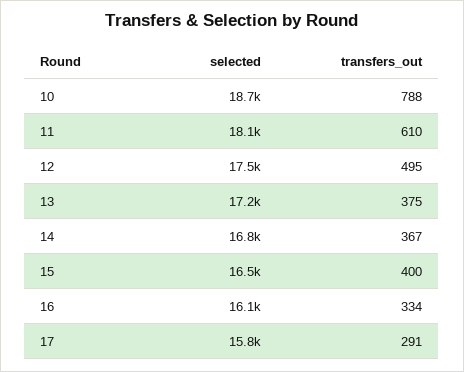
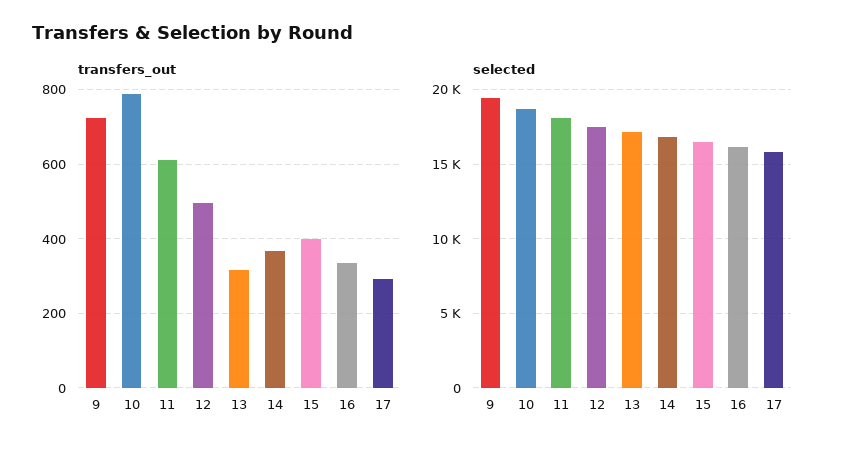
  {
    "selected": {
      "10": 18700,
      "11": 18100,
      "12": 17500,
      "13": 17200,
      "14": 16800,
      "15": 16500,
      "16": 16100,
-     "17": 15800
+     "17": 15800,
+     "9": 19500
    },
    "transfers_out": {
      "10": 788,
      "11": 610,
      "12": 495,
-     "13": 375,
+     "13": 320,
      "14": 367,
      "15": 400,
      "16": 334,
-     "17": 291
+     "17": 291,
+     "9": 720
    }
  }

